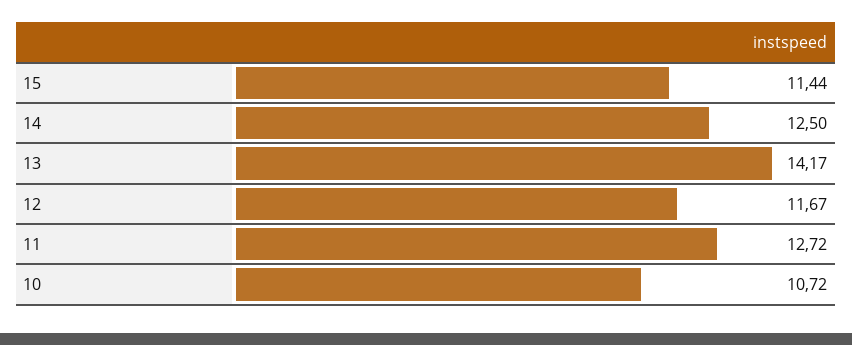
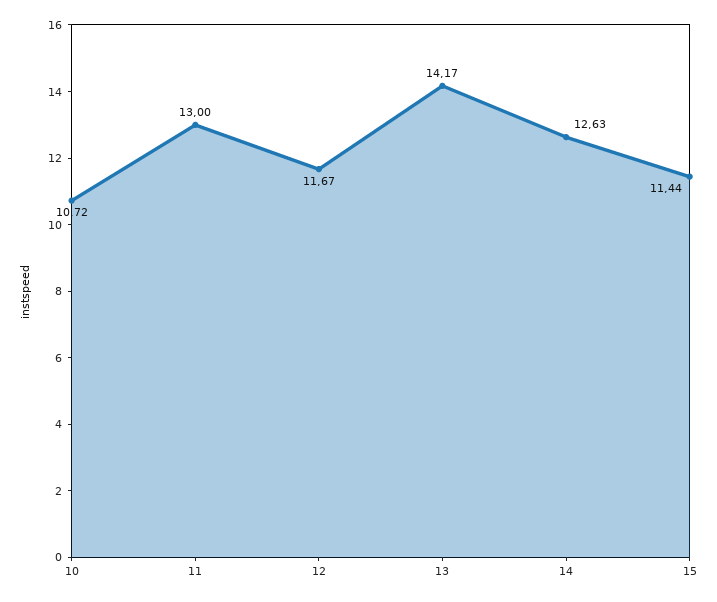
  {
    "15": 11.44,
-   "14": 12.5,
+   "14": 12.63,
    "13": 14.17,
    "12": 11.67,
-   "11": 12.72,
+   "11": 13,
    "10": 10.72
  }

